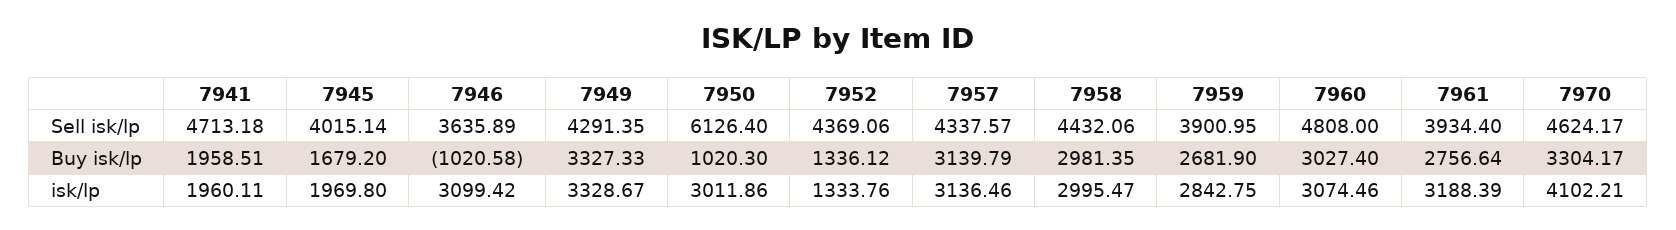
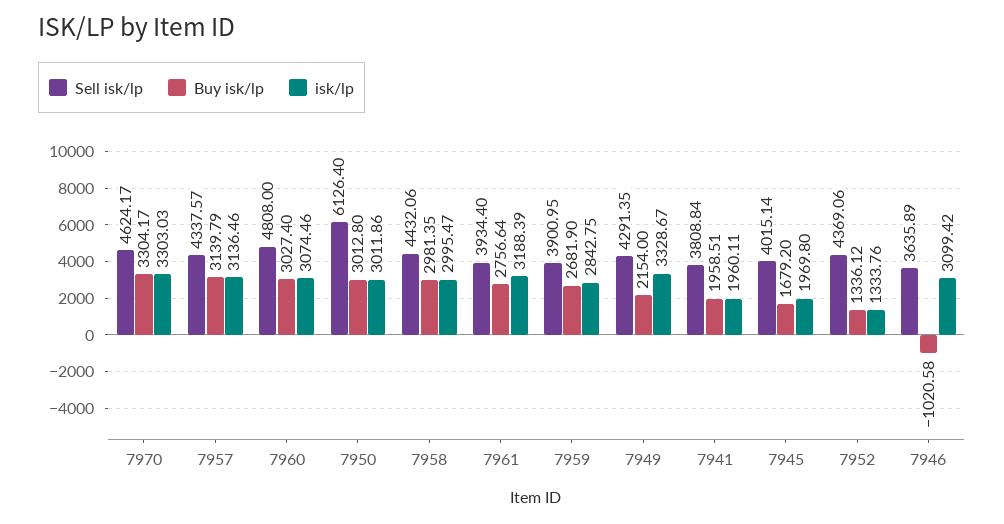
  {
    "Sell isk/lp": {
-     "7941": 4713.18,
+     "7941": 3808.84,
      "7945": 4015.14,
      "7946": 3635.89,
      "7949": 4291.35,
      "7950": 6126.4,
      "7952": 4369.06,
      "7957": 4337.57,
      "7958": 4432.06,
      "7959": 3900.95,
      "7960": 4808,
      "7961": 3934.4,
      "7970": 4624.17
    },
    "Buy isk/lp": {
      "7941": 1958.51,
      "7945": 1679.2,
      "7946": -1020.58,
-     "7949": 3327.33,
+     "7949": 2154,
-     "7950": 1020.3,
+     "7950": 3012.8,
      "7952": 1336.12,
      "7957": 3139.79,
      "7958": 2981.35,
      "7959": 2681.9,
      "7960": 3027.4,
      "7961": 2756.64,
      "7970": 3304.17
    },
    "isk/lp": {
      "7941": 1960.11,
      "7945": 1969.8,
      "7946": 3099.42,
      "7949": 3328.67,
      "7950": 3011.86,
      "7952": 1333.76,
      "7957": 3136.46,
      "7958": 2995.47,
      "7959": 2842.75,
      "7960": 3074.46,
      "7961": 3188.39,
-     "7970": 4102.21
+     "7970": 3303.03
    }
  }

